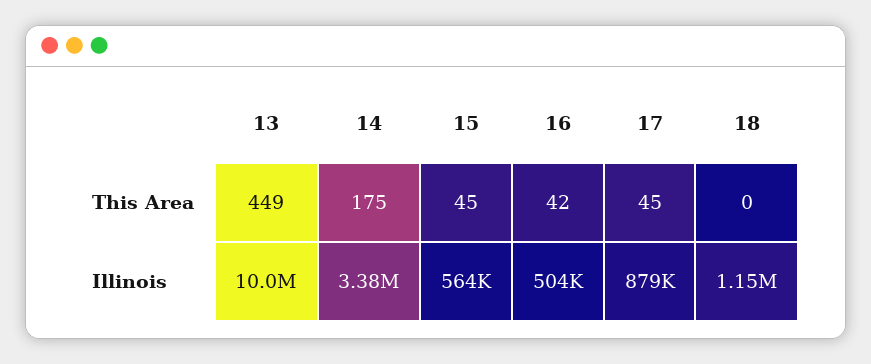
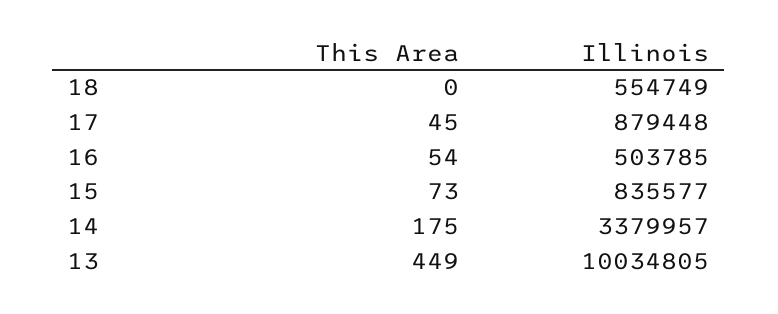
  {
    "13": {
      "This Area": 449,
      "Illinois": 10034805
    },
    "14": {
      "This Area": 175,
      "Illinois": 3379957
    },
    "15": {
-     "This Area": 45,
+     "This Area": 73,
-     "Illinois": 564000
+     "Illinois": 835577
    },
    "16": {
-     "This Area": 42,
+     "This Area": 54,
      "Illinois": 503785
    },
    "17": {
      "This Area": 45,
      "Illinois": 879448
    },
    "18": {
      "This Area": 0,
-     "Illinois": 1150000
+     "Illinois": 554749
    }
  }

